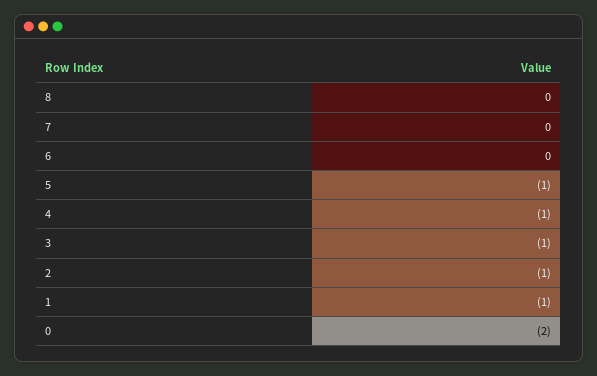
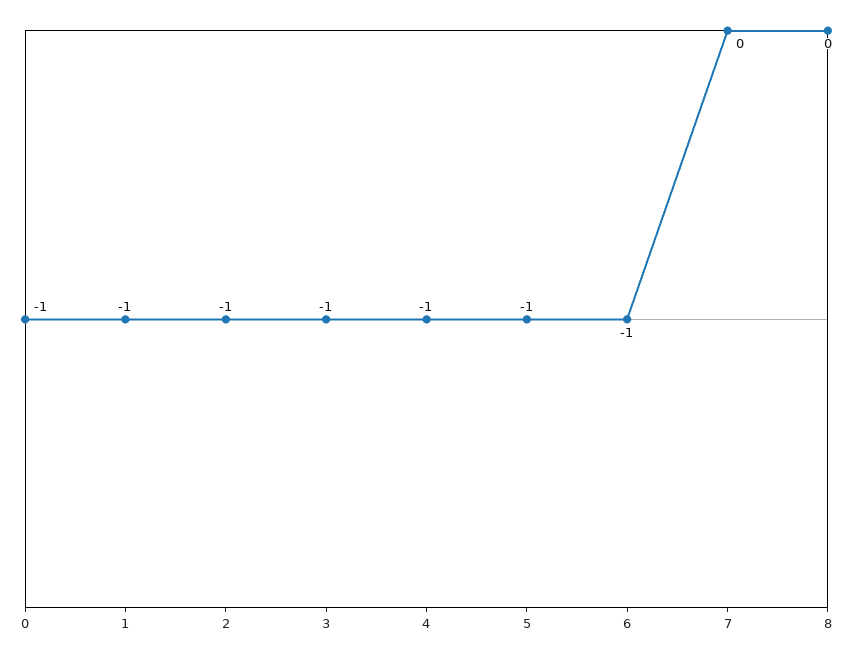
  {
    "8": 0,
    "7": 0,
-   "6": 0,
+   "6": -1,
    "5": -1,
    "4": -1,
    "3": -1,
    "2": -1,
    "1": -1,
-   "0": -2
+   "0": -1
  }

